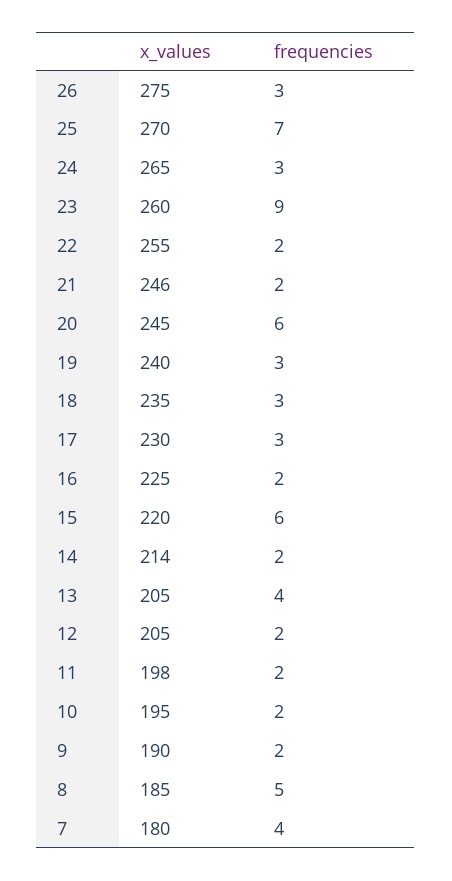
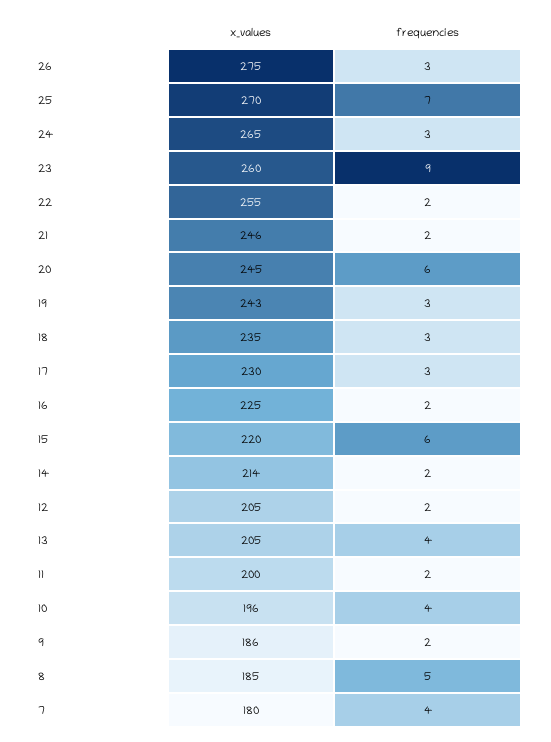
  {
    "x_values": {
      "26": 275,
      "25": 270,
      "24": 265,
      "23": 260,
      "22": 255,
      "21": 246,
      "20": 245,
-     "19": 240,
+     "19": 243,
      "18": 235,
      "17": 230,
      "16": 225,
      "15": 220,
      "14": 214,
      "13": 205,
      "12": 205,
-     "11": 198,
+     "11": 200,
-     "10": 195,
+     "10": 196,
-     "9": 190,
+     "9": 186,
      "8": 185,
      "7": 180
    },
    "frequencies": {
      "26": 3,
      "25": 7,
      "24": 3,
      "23": 9,
      "22": 2,
      "21": 2,
      "20": 6,
      "19": 3,
      "18": 3,
      "17": 3,
      "16": 2,
      "15": 6,
      "14": 2,
      "13": 4,
      "12": 2,
      "11": 2,
-     "10": 2,
+     "10": 4,
      "9": 2,
      "8": 5,
      "7": 4
    }
  }

